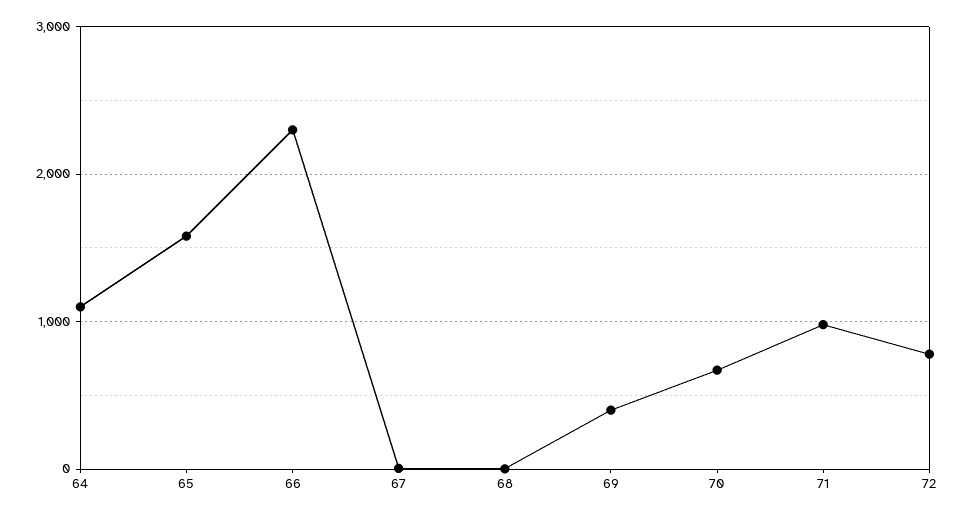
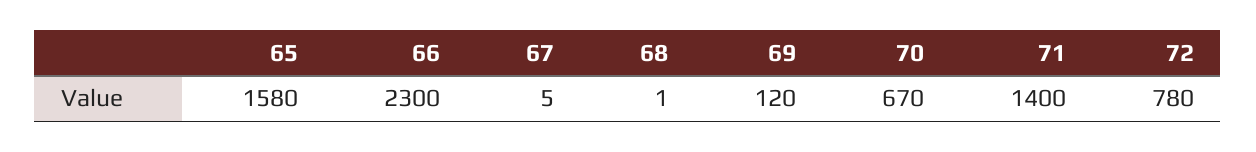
  {
-   "64": 1100,
    "65": 1580,
    "66": 2300,
    "67": 5,
    "68": 1,
-   "69": 400,
+   "69": 120,
    "70": 670,
-   "71": 1000,
+   "71": 1400,
    "72": 780
  }

